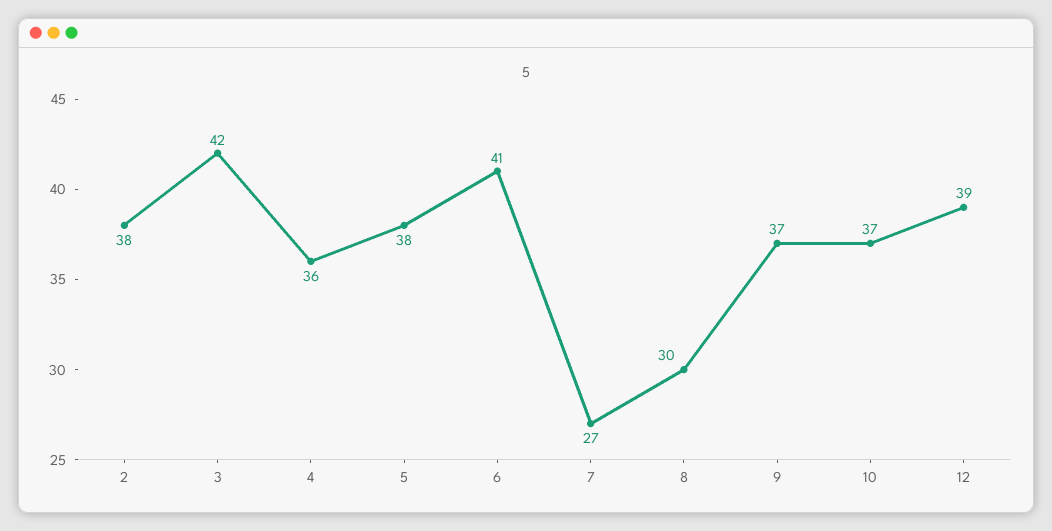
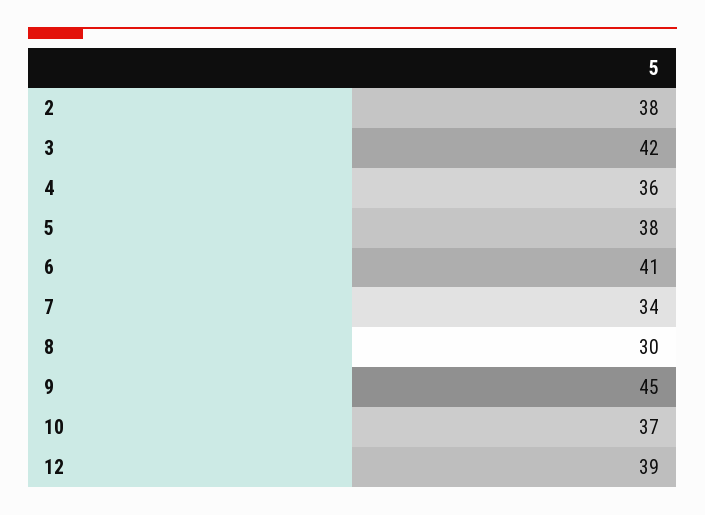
  {
    "2": 38,
    "3": 42,
    "4": 36,
    "5": 38,
    "6": 41,
-   "7": 27,
+   "7": 34,
    "8": 30,
-   "9": 37,
+   "9": 45,
    "10": 37,
    "12": 39
  }

